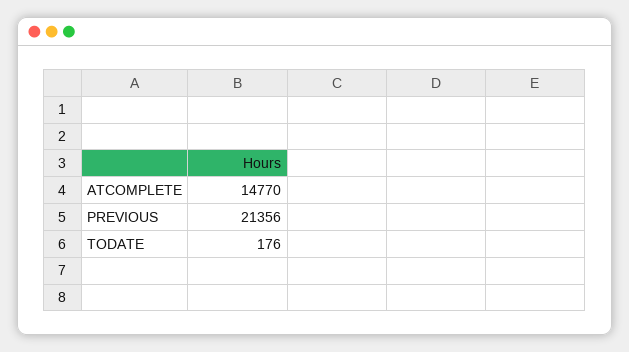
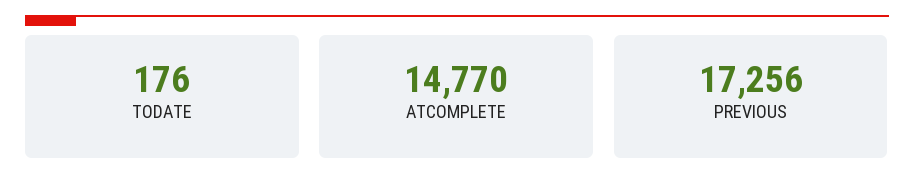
  {
    "ATCOMPLETE": 14770,
-   "PREVIOUS": 21356,
+   "PREVIOUS": 17256,
    "TODATE": 176
  }

